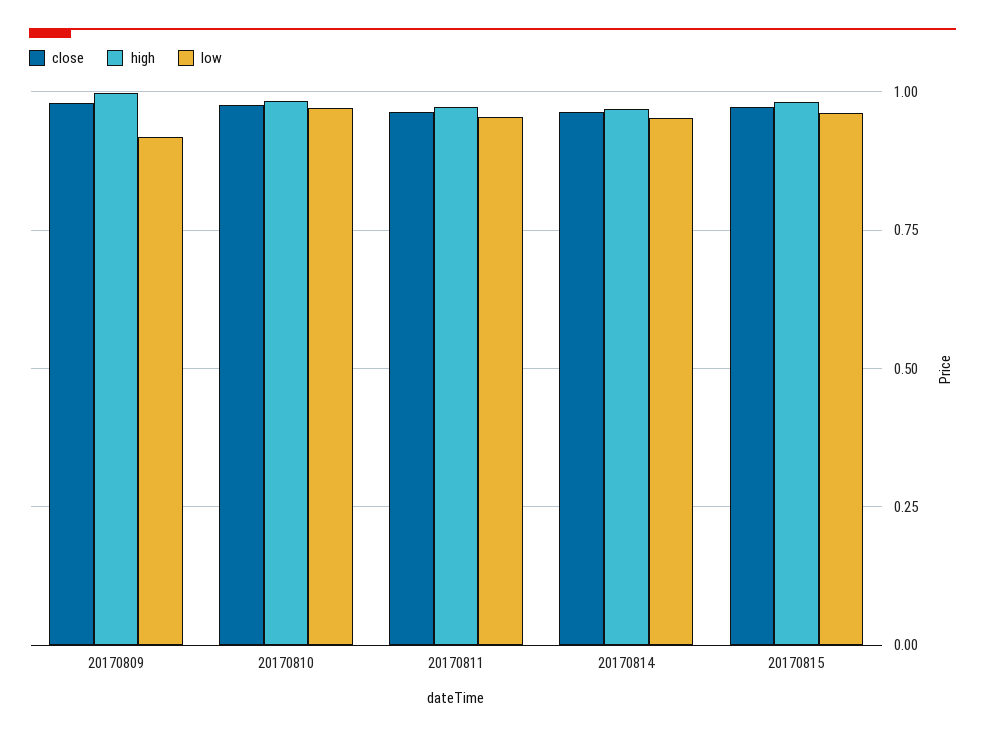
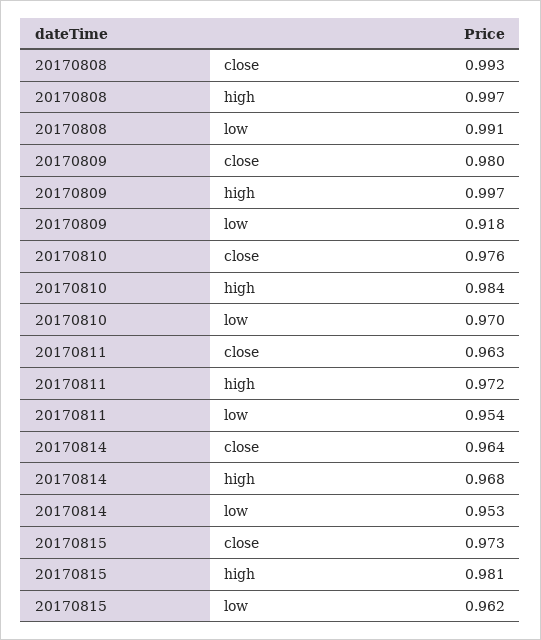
  {
    "close": {
      "20170809": 0.98,
      "20170810": 0.976,
      "20170811": 0.963,
      "20170814": 0.964,
-     "20170815": 0.973
+     "20170815": 0.973,
+     "20170808": 0.993
    },
    "high": {
      "20170809": 0.997,
      "20170810": 0.984,
      "20170811": 0.972,
      "20170814": 0.968,
-     "20170815": 0.981
+     "20170815": 0.981,
+     "20170808": 0.997
    },
    "low": {
      "20170809": 0.918,
      "20170810": 0.97,
      "20170811": 0.954,
      "20170814": 0.953,
-     "20170815": 0.962
+     "20170815": 0.962,
+     "20170808": 0.991
    }
  }

